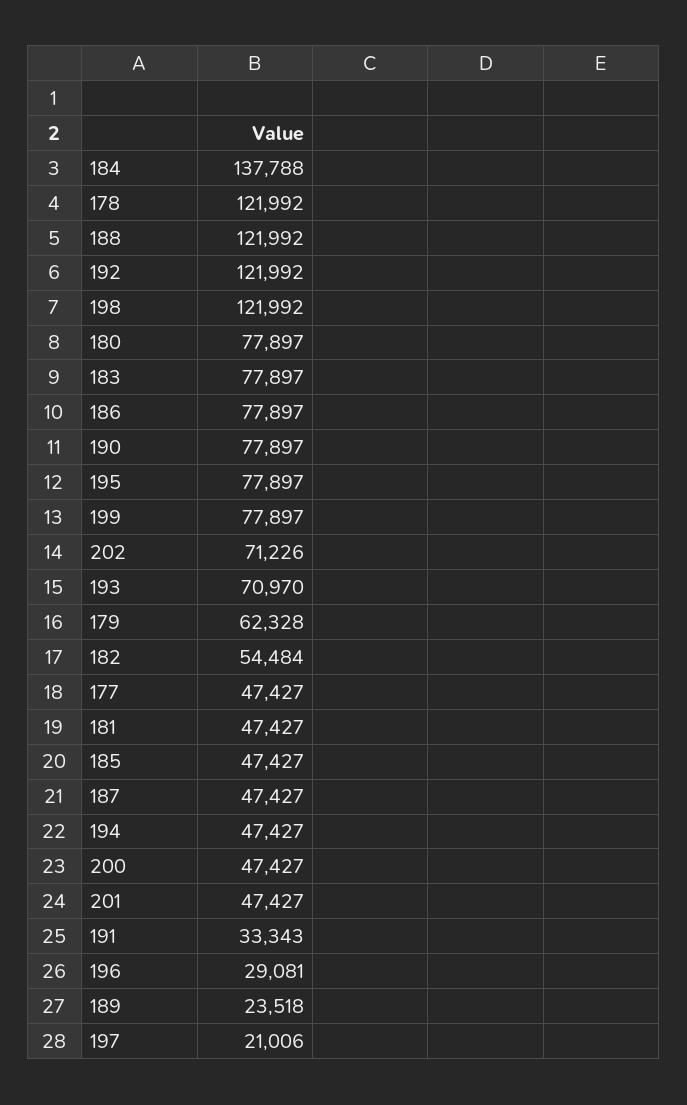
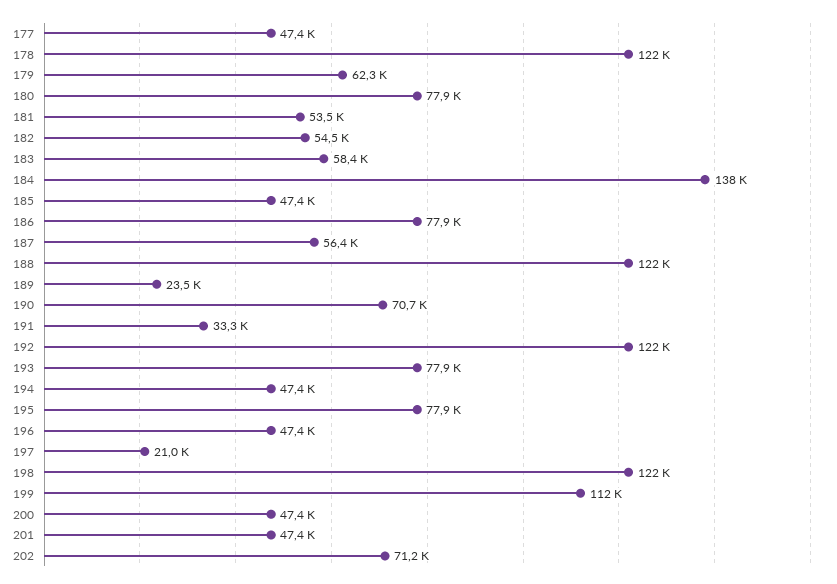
  {
    "184": 137788,
    "178": 121992,
    "188": 121992,
    "192": 121992,
    "198": 121992,
    "180": 77897,
-   "183": 77897,
+   "183": 58400,
    "186": 77897,
-   "190": 77897,
+   "190": 70700,
    "195": 77897,
-   "199": 77897,
+   "199": 112000,
    "202": 71226,
-   "193": 70970,
+   "193": 77900,
    "179": 62328,
    "182": 54484,
    "177": 47427,
-   "181": 47427,
+   "181": 53500,
    "185": 47427,
-   "187": 47427,
+   "187": 56400,
    "194": 47427,
    "200": 47427,
    "201": 47427,
    "191": 33343,
-   "196": 29081,
+   "196": 47400,
    "189": 23518,
    "197": 21006
  }

